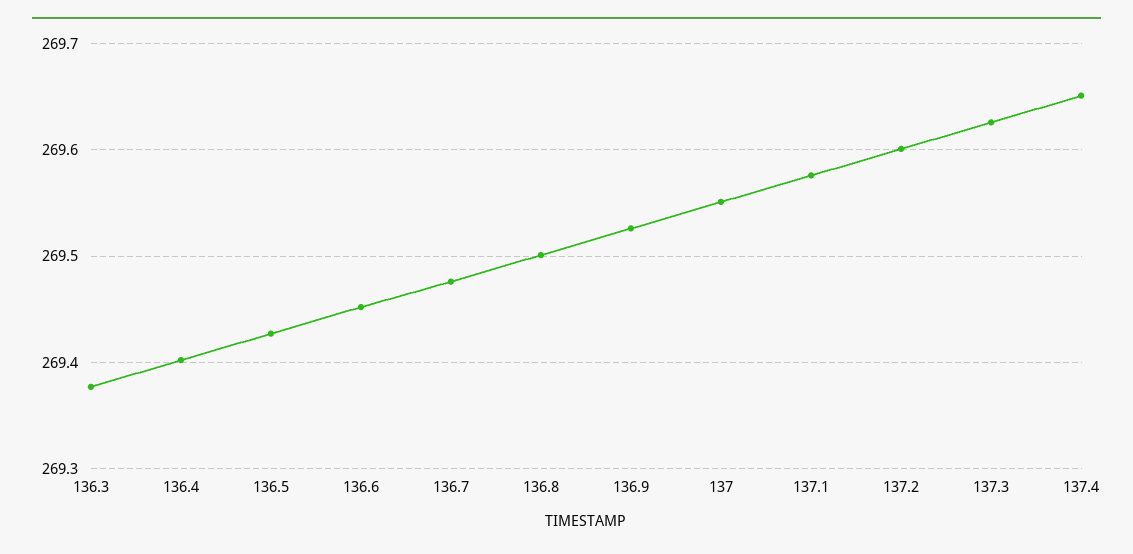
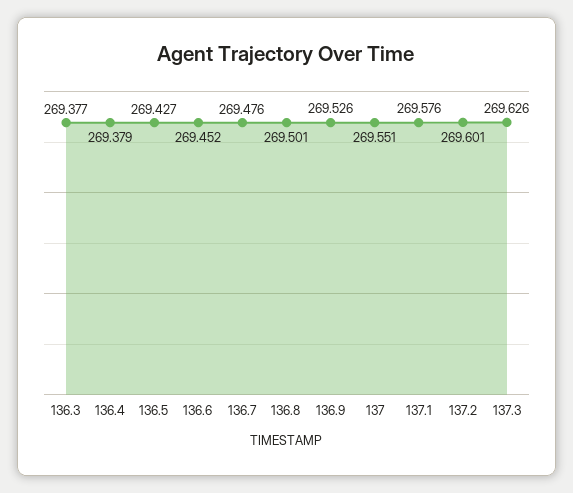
  {
    "136.3": 269.377,
-   "136.4": 269.4,
+   "136.4": 269.379,
    "136.5": 269.427,
    "136.6": 269.452,
    "136.7": 269.476,
    "136.8": 269.501,
    "136.9": 269.526,
    "137": 269.551,
    "137.1": 269.576,
    "137.2": 269.601,
-   "137.3": 269.626,
+   "137.3": 269.626
-   "137.4": 269.65
  }

